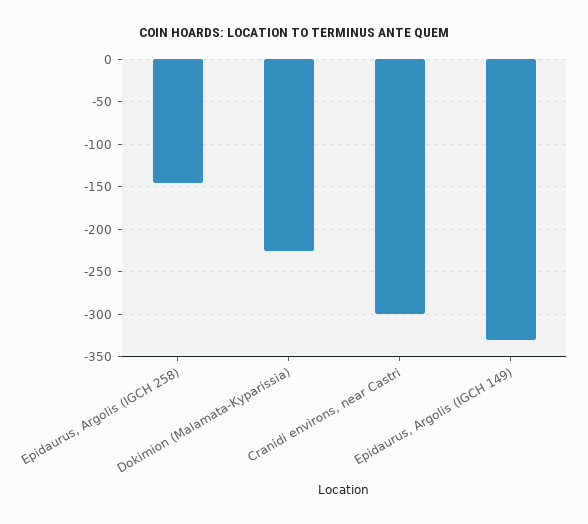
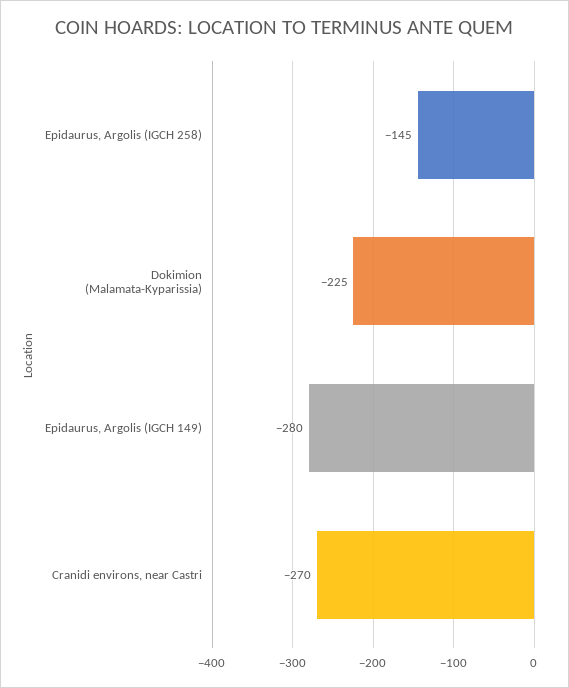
  {
    "Epidaurus, Argolis (IGCH 258)": -145,
    "Dokimion (Malamata-Kyparissia)": -225,
-   "Cranidi environs, near Castri": -300,
+   "Cranidi environs, near Castri": -270,
-   "Epidaurus, Argolis (IGCH 149)": -330
+   "Epidaurus, Argolis (IGCH 149)": -280
  }

